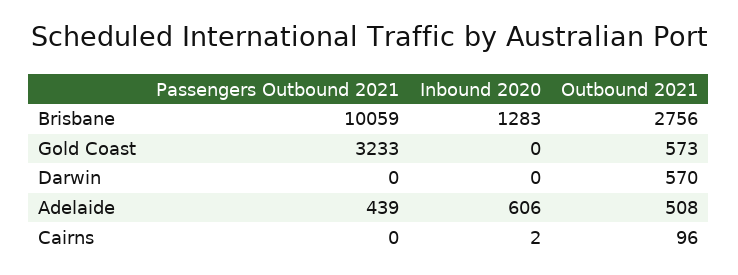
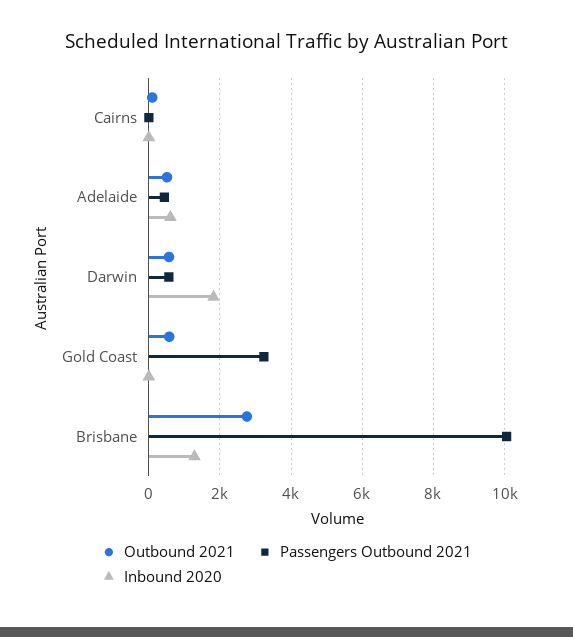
  {
    "Passengers Outbound 2021": {
      "Brisbane": 10059,
      "Gold Coast": 3233,
-     "Darwin": 0,
+     "Darwin": 600,
      "Adelaide": 439,
      "Cairns": 0
    },
    "Inbound 2020": {
      "Brisbane": 1283,
      "Gold Coast": 0,
-     "Darwin": 0,
+     "Darwin": 1800,
      "Adelaide": 606,
      "Cairns": 2
    },
    "Outbound 2021": {
      "Brisbane": 2756,
      "Gold Coast": 573,
      "Darwin": 570,
      "Adelaide": 508,
      "Cairns": 96
    }
  }

